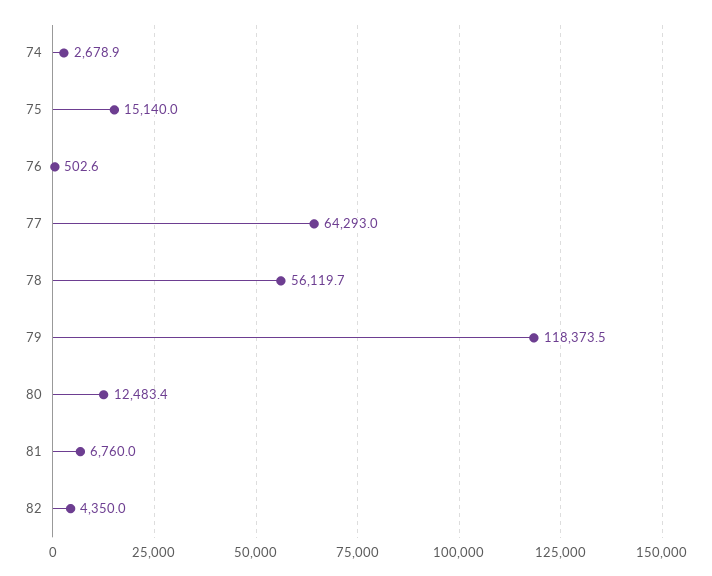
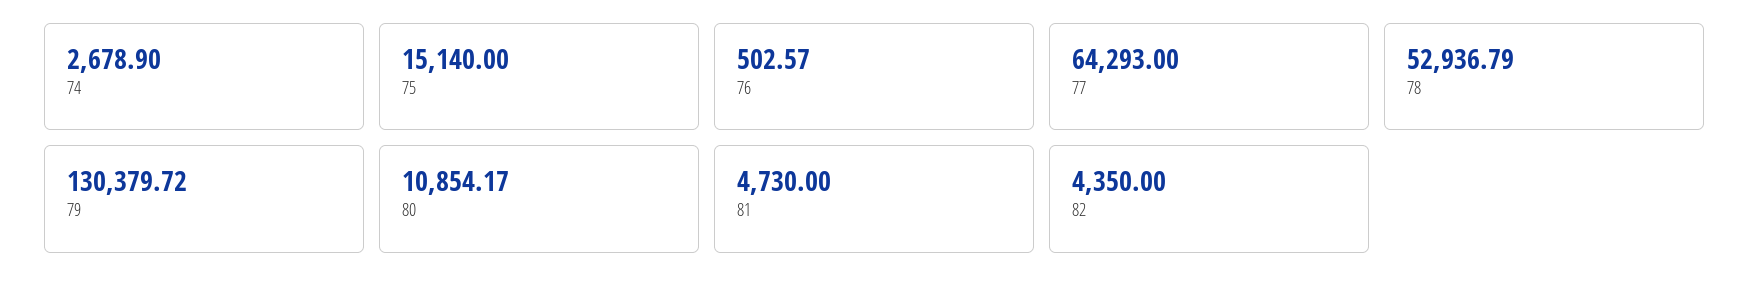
  {
    "74": 2678.9,
    "75": 15140,
    "76": 502.57,
    "77": 64293,
-   "78": 56119.7,
+   "78": 52936.79,
-   "79": 118373.5,
+   "79": 130379.72,
-   "80": 12483.4,
+   "80": 10854.17,
-   "81": 6760,
+   "81": 4730,
    "82": 4350
  }

